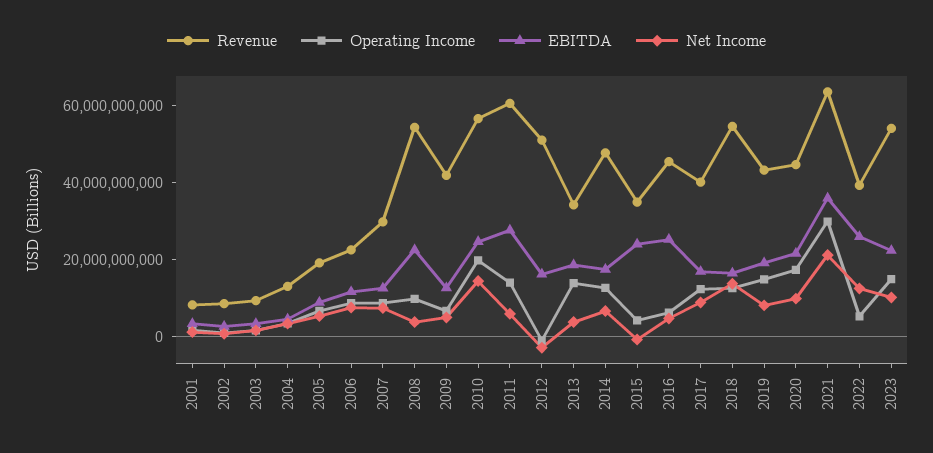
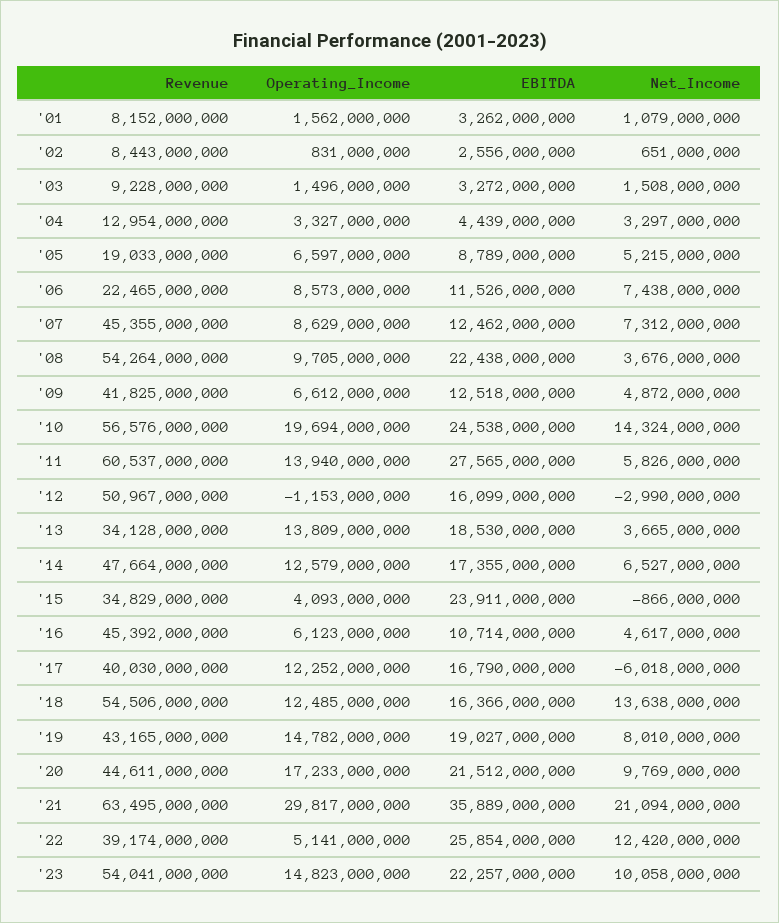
  {
    "Revenue": {
      "2001": 8152000000,
      "2002": 8443000000,
      "2003": 9228000000,
      "2004": 12954000000,
      "2005": 19033000000,
      "2006": 22465000000,
-     "2007": 30000000000,
+     "2007": 45355000000,
      "2008": 54264000000,
      "2009": 41825000000,
      "2010": 56576000000,
      "2011": 60537000000,
      "2012": 50967000000,
      "2013": 34128000000,
      "2014": 47664000000,
      "2015": 34829000000,
      "2016": 45392000000,
      "2017": 40030000000,
      "2018": 54506000000,
      "2019": 43165000000,
      "2020": 44611000000,
      "2021": 63495000000,
      "2022": 39174000000,
      "2023": 54041000000
    },
    "Operating Income": {
      "2001": 1562000000,
      "2002": 831000000,
      "2003": 1496000000,
      "2004": 3327000000,
      "2005": 6597000000,
      "2006": 8573000000,
      "2007": 8629000000,
      "2008": 9705000000,
      "2009": 6612000000,
      "2010": 19694000000,
      "2011": 13940000000,
      "2012": -1153000000,
      "2013": 13809000000,
      "2014": 12579000000,
      "2015": 4093000000,
      "2016": 6123000000,
      "2017": 12252000000,
      "2018": 12485000000,
      "2019": 14782000000,
      "2020": 17233000000,
      "2021": 29817000000,
      "2022": 5141000000,
      "2023": 14823000000
    },
    "EBITDA": {
      "2001": 3262000000,
      "2002": 2556000000,
      "2003": 3272000000,
      "2004": 4439000000,
      "2005": 8789000000,
      "2006": 11526000000,
      "2007": 12462000000,
      "2008": 22438000000,
      "2009": 12518000000,
      "2010": 24538000000,
      "2011": 27565000000,
      "2012": 16099000000,
      "2013": 18530000000,
      "2014": 17355000000,
      "2015": 23911000000,
-     "2016": 25000000000,
+     "2016": 10714000000,
      "2017": 16790000000,
      "2018": 16366000000,
      "2019": 19027000000,
      "2020": 21512000000,
      "2021": 35889000000,
      "2022": 25854000000,
      "2023": 22257000000
    },
    "Net Income": {
      "2001": 1079000000,
      "2002": 651000000,
      "2003": 1508000000,
      "2004": 3297000000,
      "2005": 5215000000,
      "2006": 7438000000,
      "2007": 7312000000,
      "2008": 3676000000,
      "2009": 4872000000,
      "2010": 14324000000,
      "2011": 5826000000,
      "2012": -2990000000,
      "2013": 3665000000,
      "2014": 6527000000,
      "2015": -866000000,
      "2016": 4617000000,
-     "2017": 10000000000,
+     "2017": -6018000000,
      "2018": 13638000000,
      "2019": 8010000000,
      "2020": 9769000000,
      "2021": 21094000000,
      "2022": 12420000000,
      "2023": 10058000000
    }
  }

